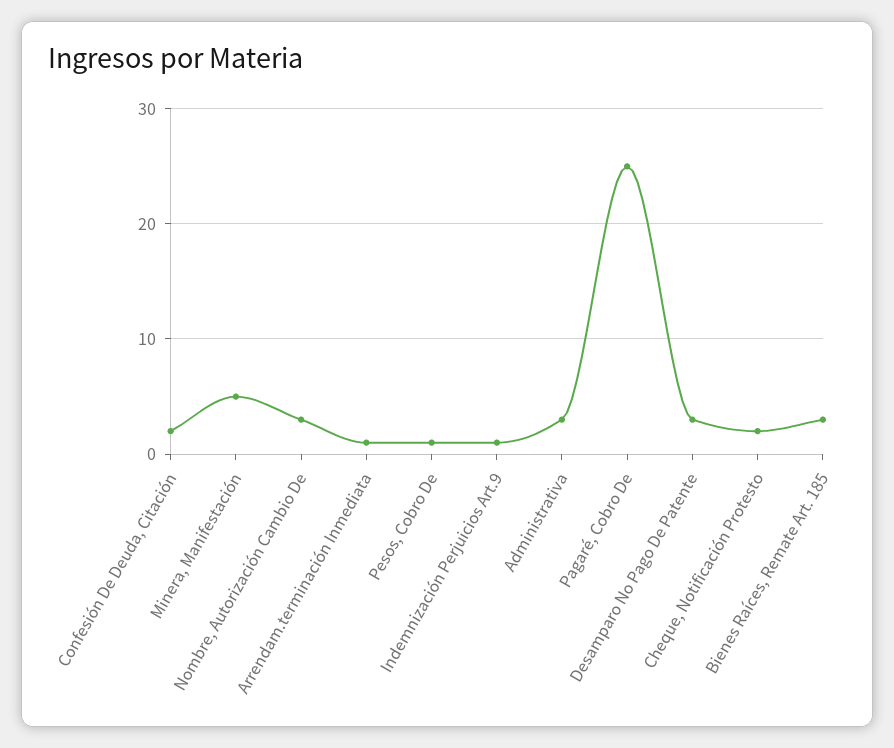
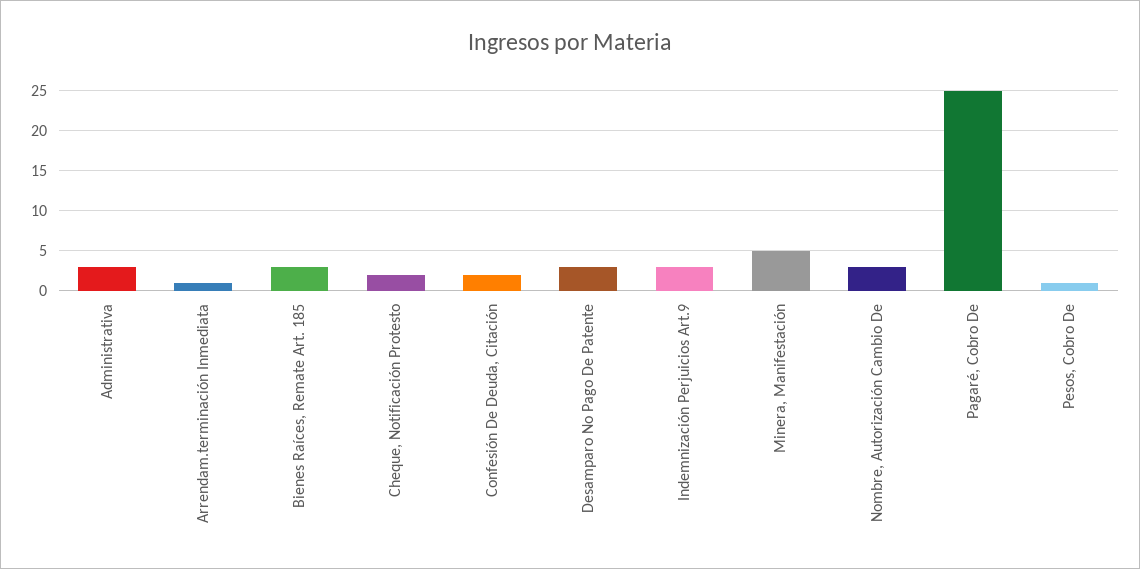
  {
    "Confesión De Deuda, Citación": 2,
    "Minera, Manifestación": 5,
    "Nombre, Autorización Cambio De": 3,
    "Arrendam.terminación Inmediata": 1,
    "Pesos, Cobro De": 1,
-   "Indemnización Perjuicios Art.9": 1,
+   "Indemnización Perjuicios Art.9": 3,
    "Administrativa": 3,
    "Pagaré, Cobro De": 25,
    "Desamparo No Pago De Patente": 3,
    "Cheque, Notificación Protesto": 2,
    "Bienes Raíces, Remate Art. 185": 3
  }

